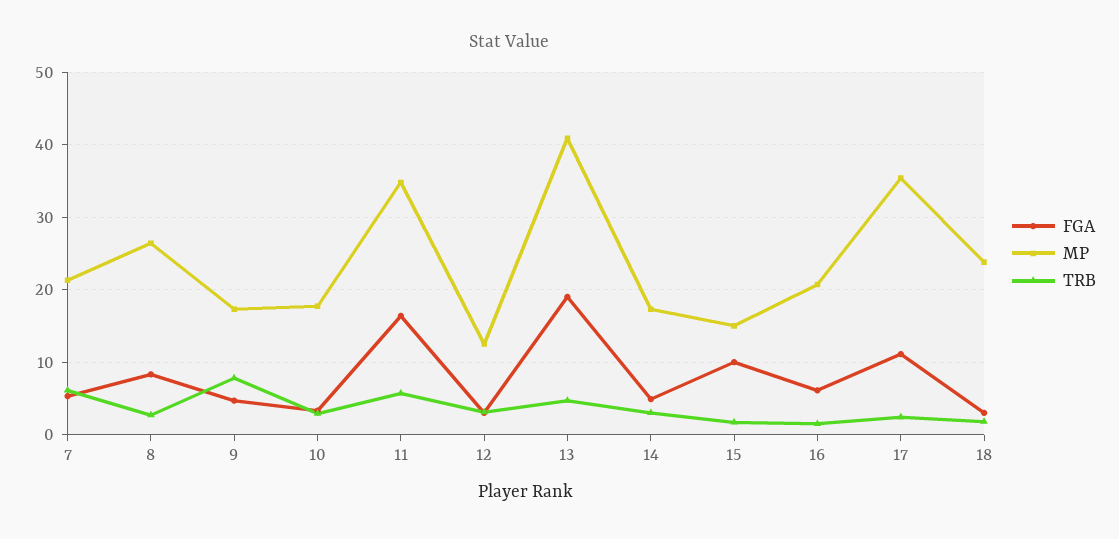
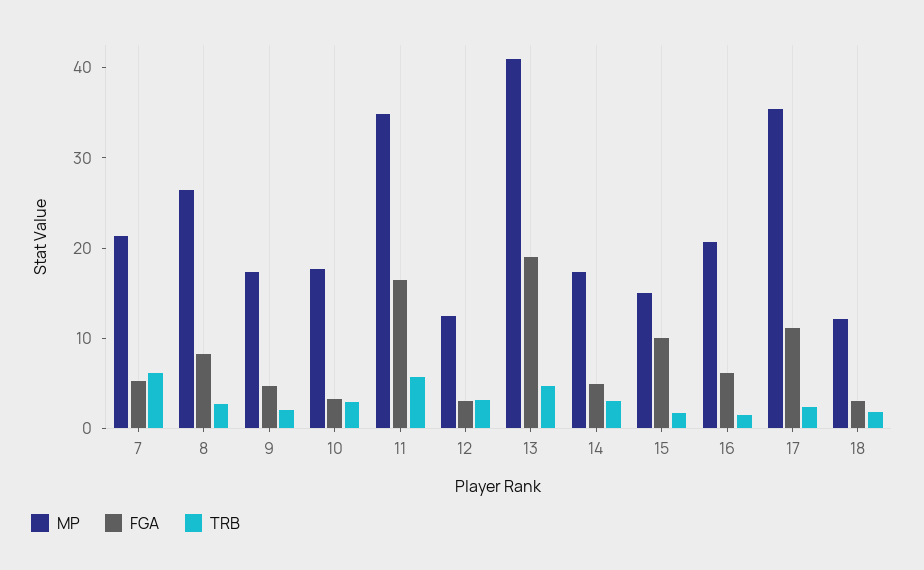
  {
    "FGA": {
      "7": 5,
      "8": 8,
      "9": 5,
      "10": 3,
      "11": 16,
      "12": 3,
      "13": 19,
      "14": 5,
      "15": 10,
      "16": 6,
      "17": 11,
      "18": 3
    },
    "MP": {
      "7": 21,
      "8": 26,
      "9": 17,
      "10": 18,
      "11": 35,
      "12": 13,
      "13": 41,
      "14": 17,
      "15": 15,
      "16": 21,
      "17": 35,
-     "18": 24
+     "18": 12
    },
    "TRB": {
      "7": 6,
      "8": 3,
-     "9": 8,
+     "9": 2,
      "10": 3,
      "11": 6,
      "12": 3,
      "13": 5,
      "14": 3,
      "15": 2,
      "16": 2,
      "17": 2,
      "18": 2
    }
  }

